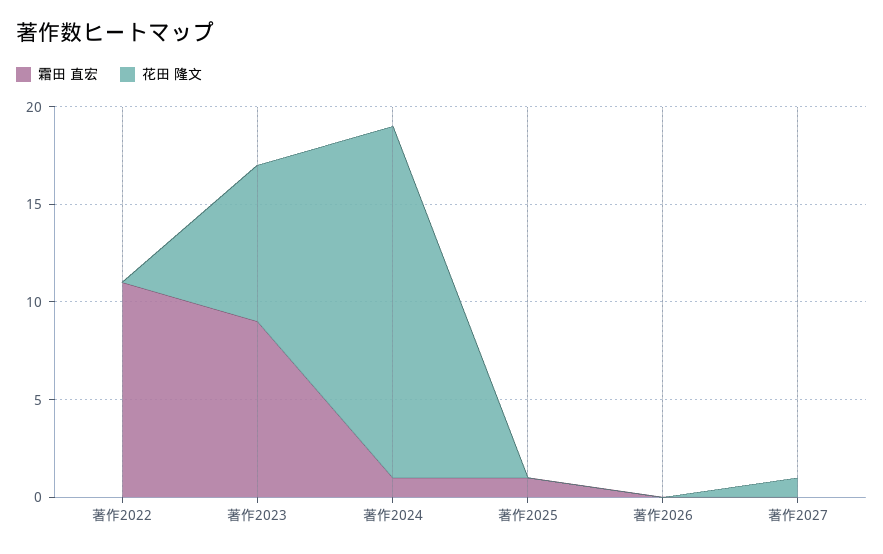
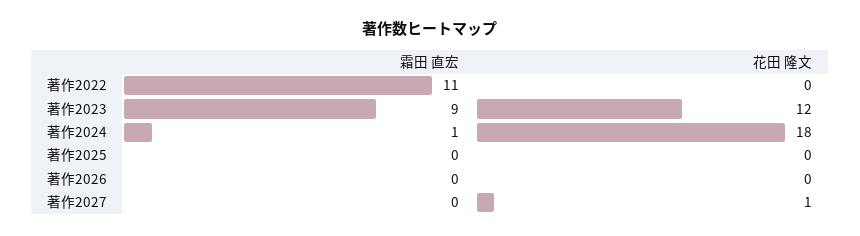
  {
    "霜田 直宏": {
      "著作2022": 11,
      "著作2023": 9,
      "著作2024": 1,
-     "著作2025": 1,
+     "著作2025": 0,
      "著作2026": 0,
      "著作2027": 0
    },
    "花田 隆文": {
      "著作2022": 0,
-     "著作2023": 8,
+     "著作2023": 12,
      "著作2024": 18,
      "著作2025": 0,
      "著作2026": 0,
      "著作2027": 1
    }
  }

